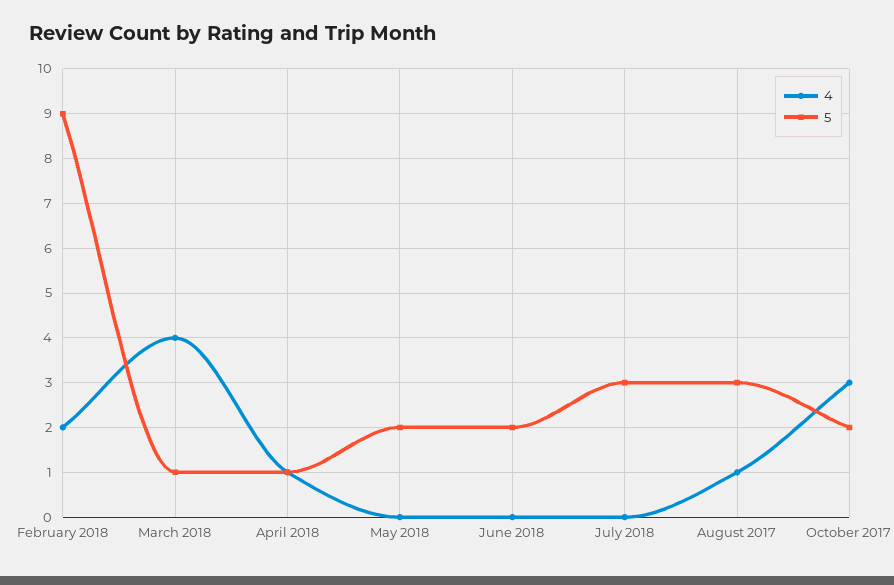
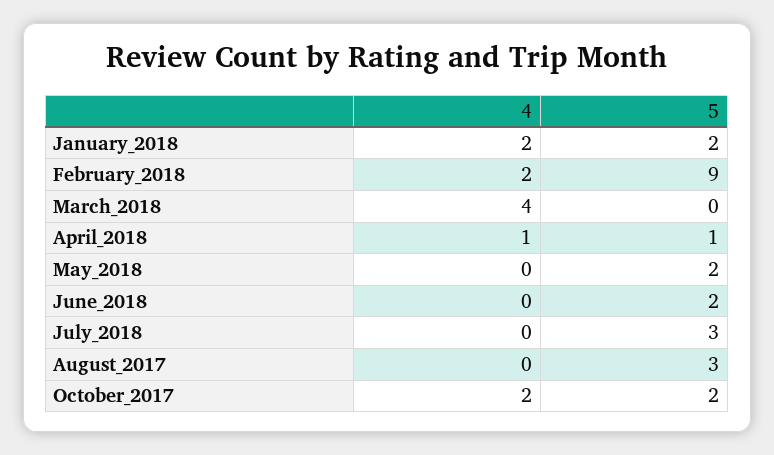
  {
    "4": {
      "February 2018": 2,
      "March 2018": 4,
      "April 2018": 1,
      "May 2018": 0,
      "June 2018": 0,
      "July 2018": 0,
-     "August 2017": 1,
+     "August 2017": 0,
-     "October 2017": 3
+     "October 2017": 2,
+     "January_2018": 2
    },
    "5": {
      "February 2018": 9,
-     "March 2018": 1,
+     "March 2018": 0,
      "April 2018": 1,
      "May 2018": 2,
      "June 2018": 2,
      "July 2018": 3,
      "August 2017": 3,
-     "October 2017": 2
+     "October 2017": 2,
+     "January_2018": 2
    }
  }

